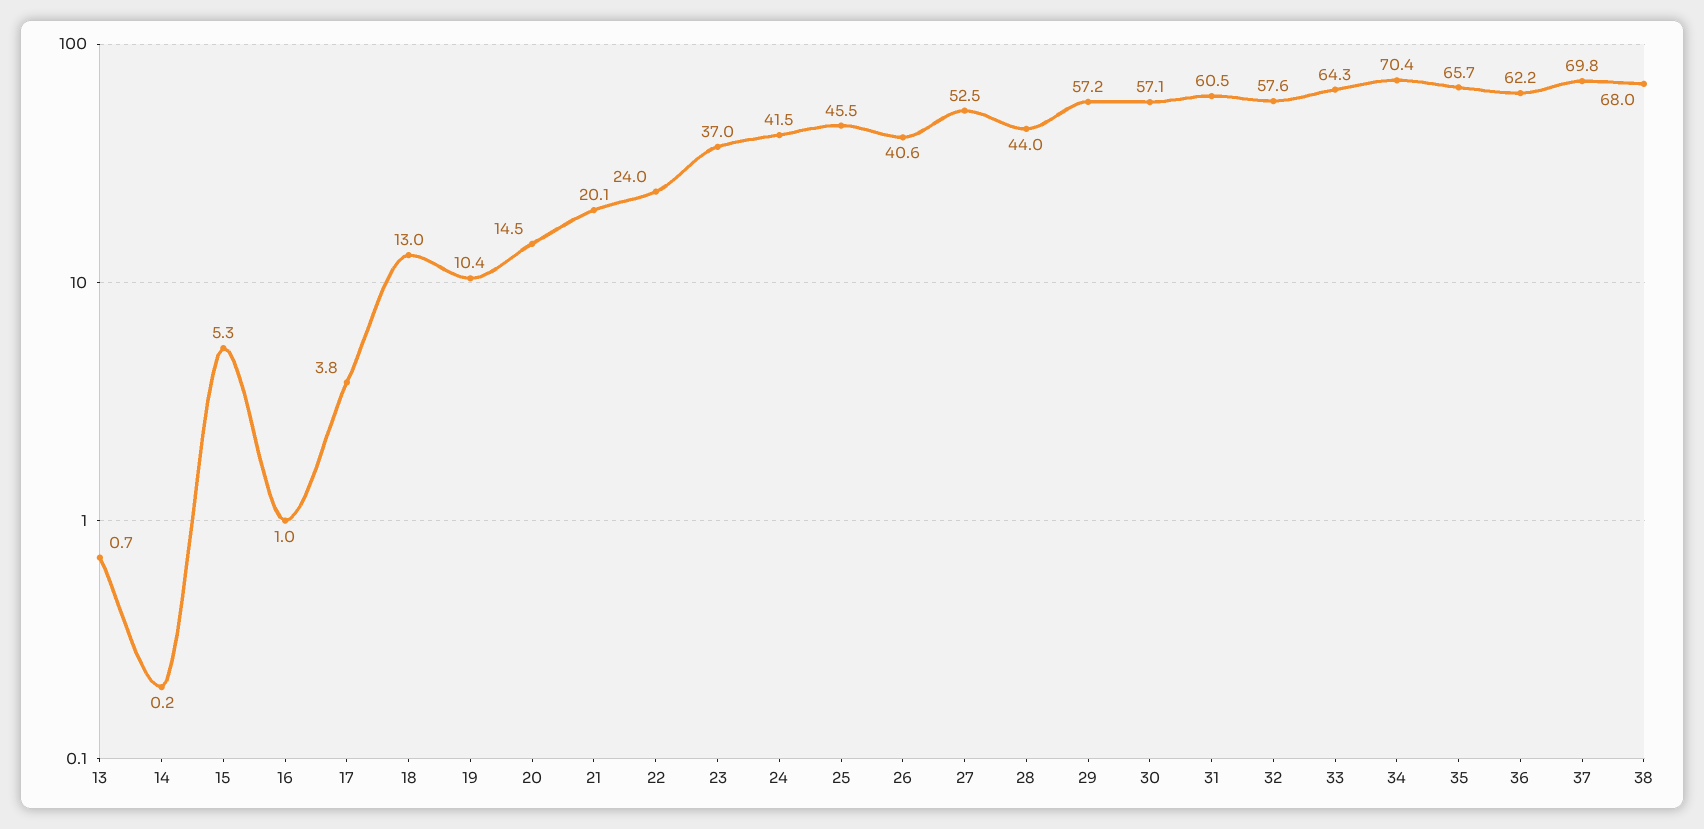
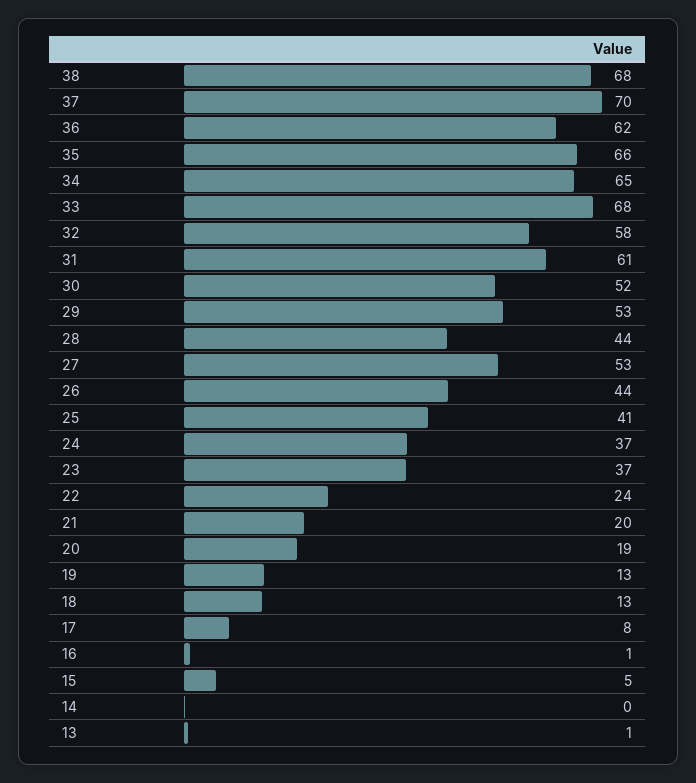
  {
    "13": 0.7,
    "14": 0.2,
    "15": 5.3,
    "16": 1,
-   "17": 3.8,
+   "17": 8,
    "18": 13,
-   "19": 10.4,
+   "19": 13,
-   "20": 14.5,
+   "20": 19,
    "21": 20.1,
    "22": 24,
    "23": 37,
-   "24": 41.5,
+   "24": 37,
-   "25": 45.5,
+   "25": 41,
-   "26": 40.6,
+   "26": 44,
    "27": 52.5,
    "28": 44,
-   "29": 57.2,
+   "29": 53,
-   "30": 57.1,
+   "30": 52,
    "31": 60.5,
    "32": 57.6,
-   "33": 64.3,
+   "33": 68,
-   "34": 70.4,
+   "34": 65,
    "35": 65.7,
    "36": 62.2,
    "37": 69.8,
    "38": 68
  }

